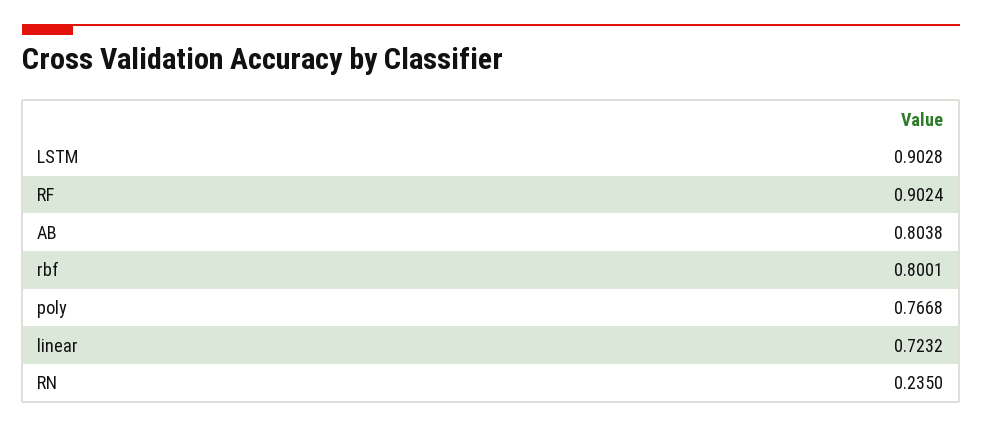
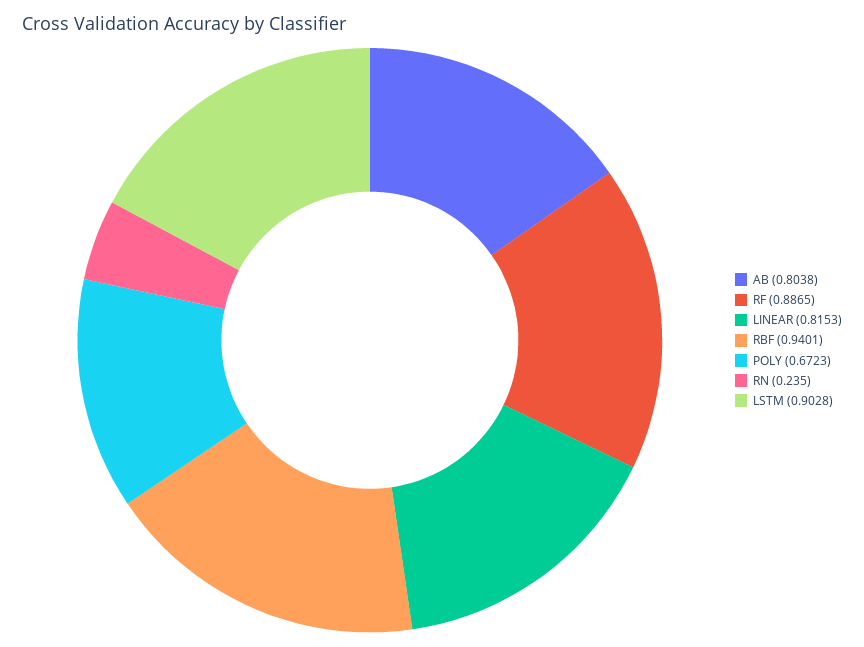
  {
    "LSTM": 0.9028,
-   "RF": 0.9024,
+   "RF": 0.8865,
    "AB": 0.8038,
-   "rbf": 0.8001,
+   "rbf": 0.9401,
-   "poly": 0.7668,
+   "poly": 0.6723,
-   "linear": 0.7232,
+   "linear": 0.8153,
    "RN": 0.235
  }

